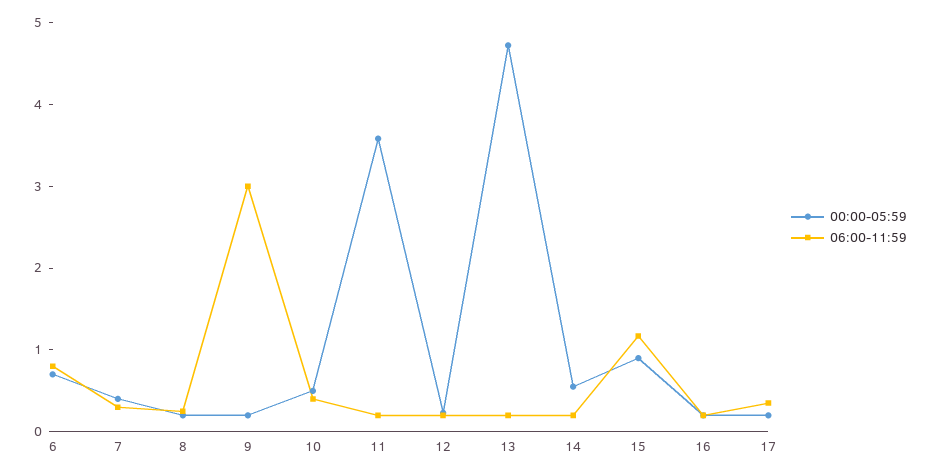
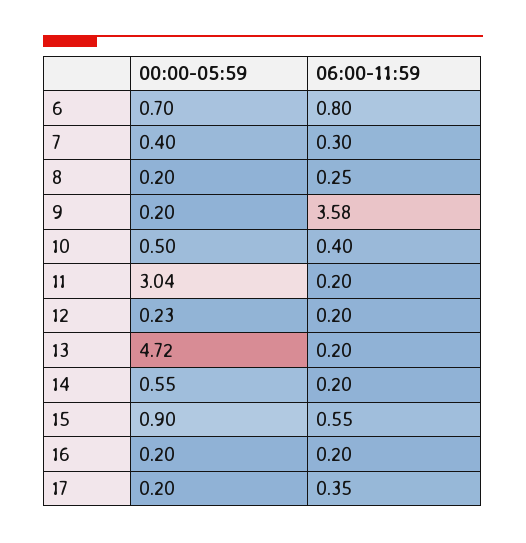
  {
    "00:00-05:59": {
      "6": 0.7,
      "7": 0.4,
      "8": 0.2,
      "9": 0.2,
      "10": 0.5,
-     "11": 3.6,
+     "11": 3.04,
      "12": 0.23,
      "13": 4.72,
      "14": 0.55,
      "15": 0.9,
      "16": 0.2,
      "17": 0.2
    },
    "06:00-11:59": {
      "6": 0.8,
      "7": 0.3,
      "8": 0.25,
-     "9": 3,
+     "9": 3.58,
      "10": 0.4,
      "11": 0.2,
      "12": 0.2,
      "13": 0.2,
      "14": 0.2,
-     "15": 1.2,
+     "15": 0.55,
      "16": 0.2,
      "17": 0.35
    }
  }

